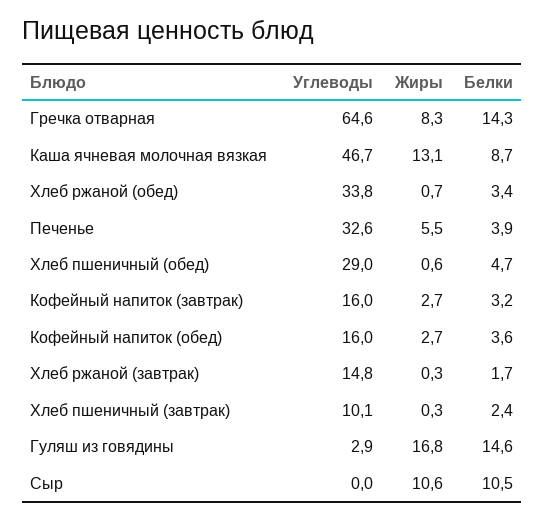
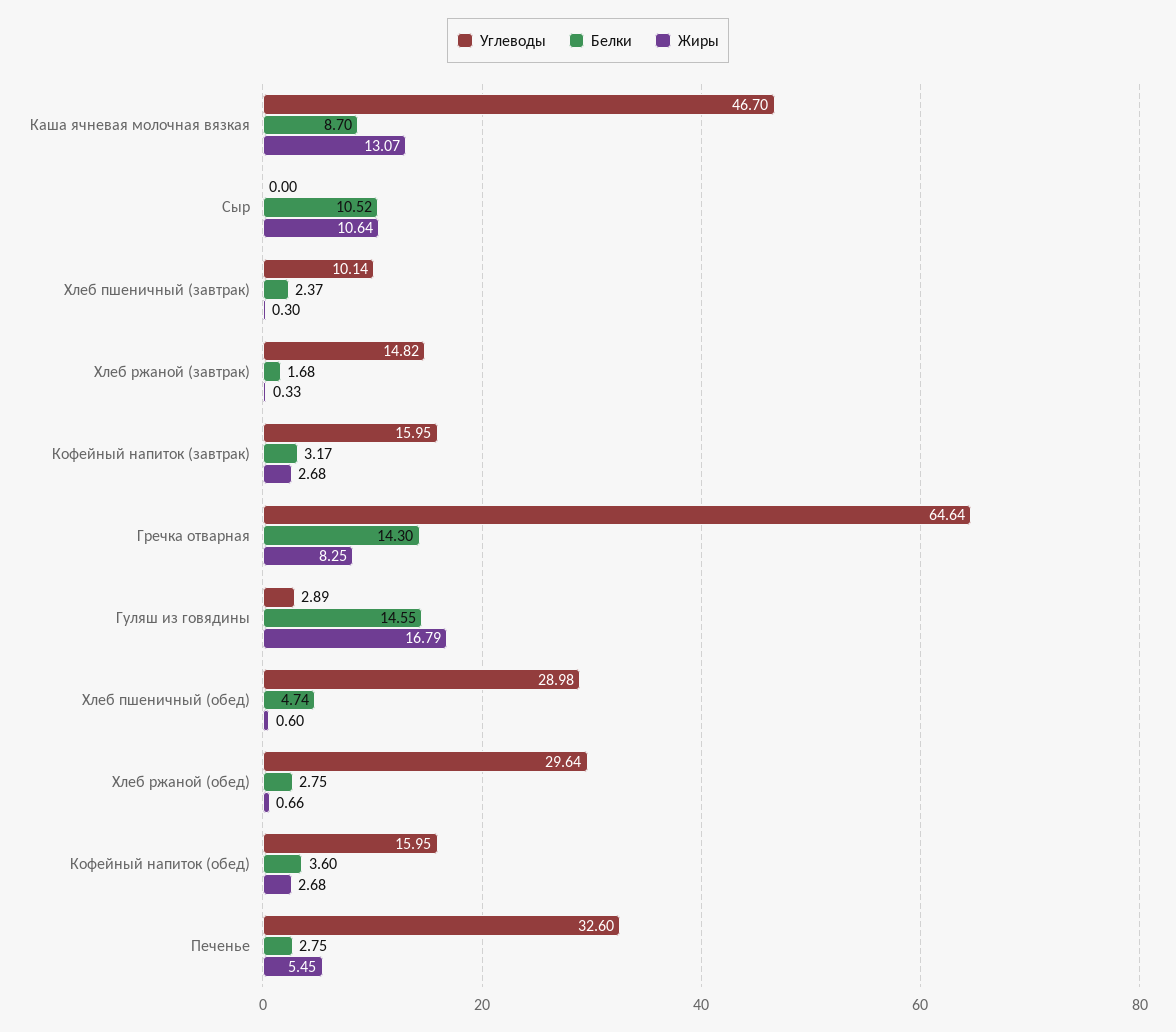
  {
    "Углеводы": {
      "Гречка отварная": 64.64,
      "Каша ячневая молочная вязкая": 46.7,
-     "Хлеб ржаной (обед)": 33.8,
+     "Хлеб ржаной (обед)": 29.64,
      "Печенье": 32.6,
      "Хлеб пшеничный (обед)": 28.98,
      "Кофейный напиток (завтрак)": 15.95,
      "Кофейный напиток (обед)": 15.95,
      "Хлеб ржаной (завтрак)": 14.82,
      "Хлеб пшеничный (завтрак)": 10.14,
      "Гуляш из говядины": 2.89,
      "Сыр": 0
    },
    "Жиры": {
      "Гречка отварная": 8.25,
      "Каша ячневая молочная вязкая": 13.07,
      "Хлеб ржаной (обед)": 0.66,
      "Печенье": 5.45,
      "Хлеб пшеничный (обед)": 0.6,
      "Кофейный напиток (завтрак)": 2.68,
      "Кофейный напиток (обед)": 2.68,
      "Хлеб ржаной (завтрак)": 0.33,
      "Хлеб пшеничный (завтрак)": 0.3,
      "Гуляш из говядины": 16.79,
      "Сыр": 10.64
    },
    "Белки": {
      "Гречка отварная": 14.3,
      "Каша ячневая молочная вязкая": 8.7,
-     "Хлеб ржаной (обед)": 3.4,
+     "Хлеб ржаной (обед)": 2.75,
-     "Печенье": 3.9,
+     "Печенье": 2.75,
      "Хлеб пшеничный (обед)": 4.74,
      "Кофейный напиток (завтрак)": 3.17,
      "Кофейный напиток (обед)": 3.6,
      "Хлеб ржаной (завтрак)": 1.68,
      "Хлеб пшеничный (завтрак)": 2.37,
      "Гуляш из говядины": 14.55,
      "Сыр": 10.52
    }
  }

